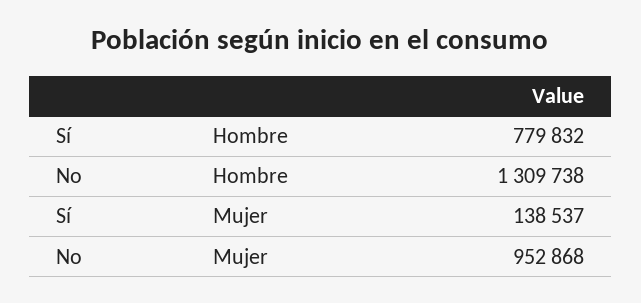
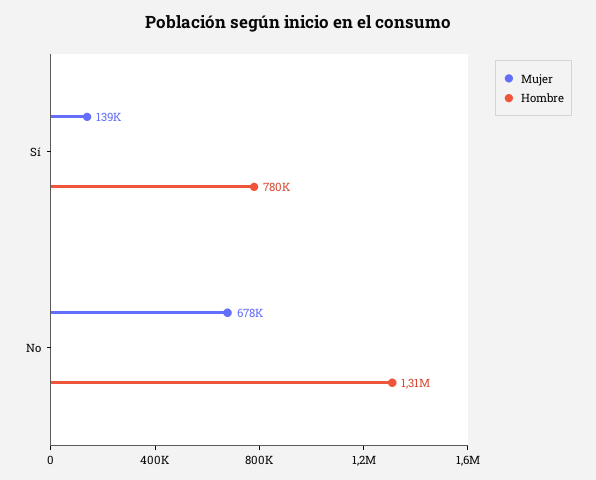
  {
    "Hombre": {
      "Sí": 779832,
      "No": 1309738
    },
    "Mujer": {
      "Sí": 138537,
-     "No": 952868
+     "No": 678000
    }
  }

